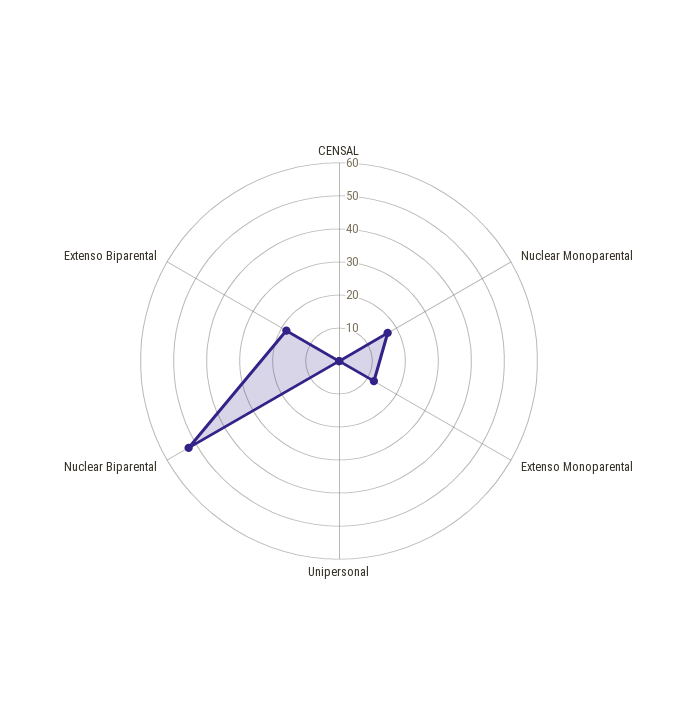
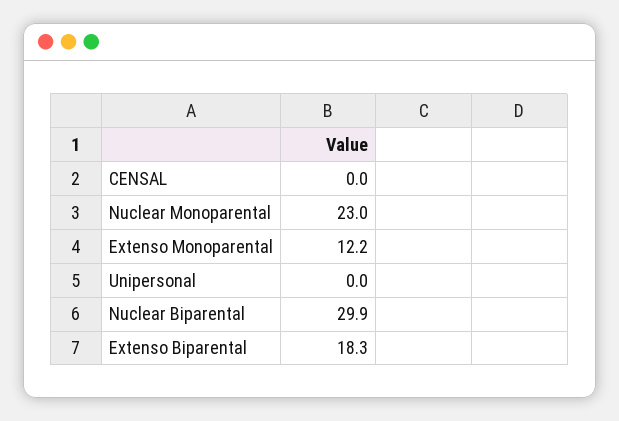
  {
    "CENSAL": 0,
-   "Nuclear Monoparental": 17.5,
+   "Nuclear Monoparental": 23,
    "Extenso Monoparental": 12.2,
    "Unipersonal": 0,
-   "Nuclear Biparental": 52.5,
+   "Nuclear Biparental": 29.9,
    "Extenso Biparental": 18.3
  }

